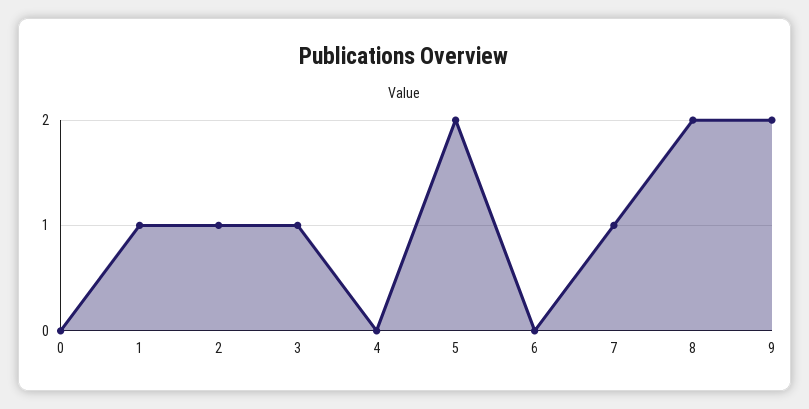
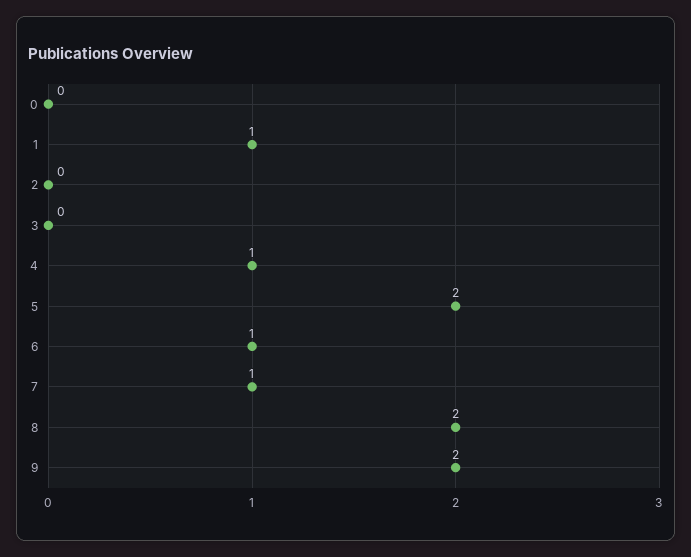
  {
    "0": 0,
    "1": 1,
-   "2": 1,
+   "2": 0,
-   "3": 1,
+   "3": 0,
-   "4": 0,
+   "4": 1,
    "5": 2,
-   "6": 0,
+   "6": 1,
    "7": 1,
    "8": 2,
    "9": 2
  }

